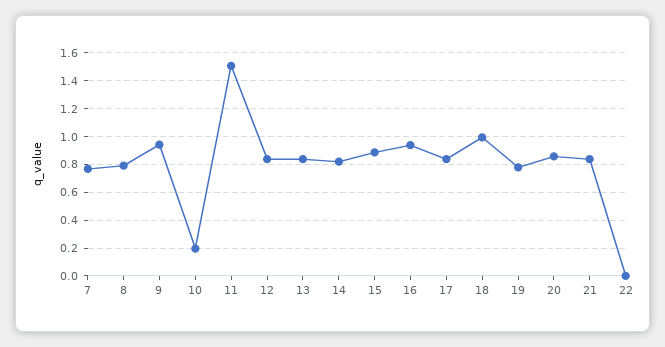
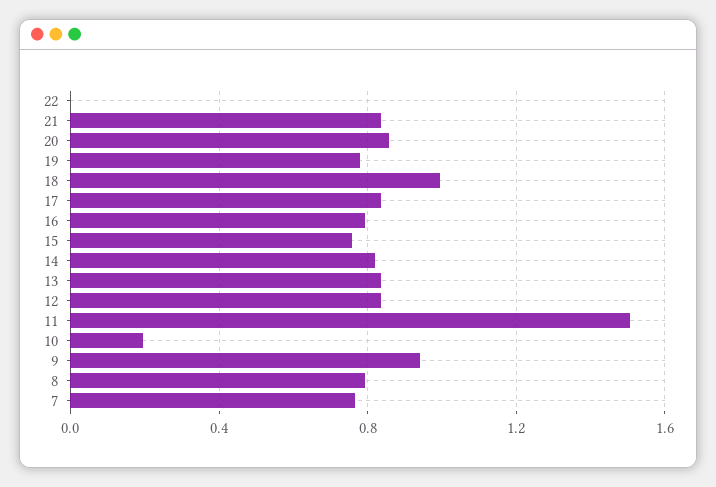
  {
    "7": 0.75,
    "8": 0.8,
    "9": 0.95,
    "10": 0.2,
    "11": 1.5,
    "12": 0.85,
    "13": 0.85,
    "14": 0.8,
-   "15": 0.9,
+   "15": 0.75,
-   "16": 0.95,
+   "16": 0.8,
    "17": 0.85,
    "18": 1,
    "19": 0.8,
    "20": 0.85,
    "21": 0.85,
    "22": 0
  }

